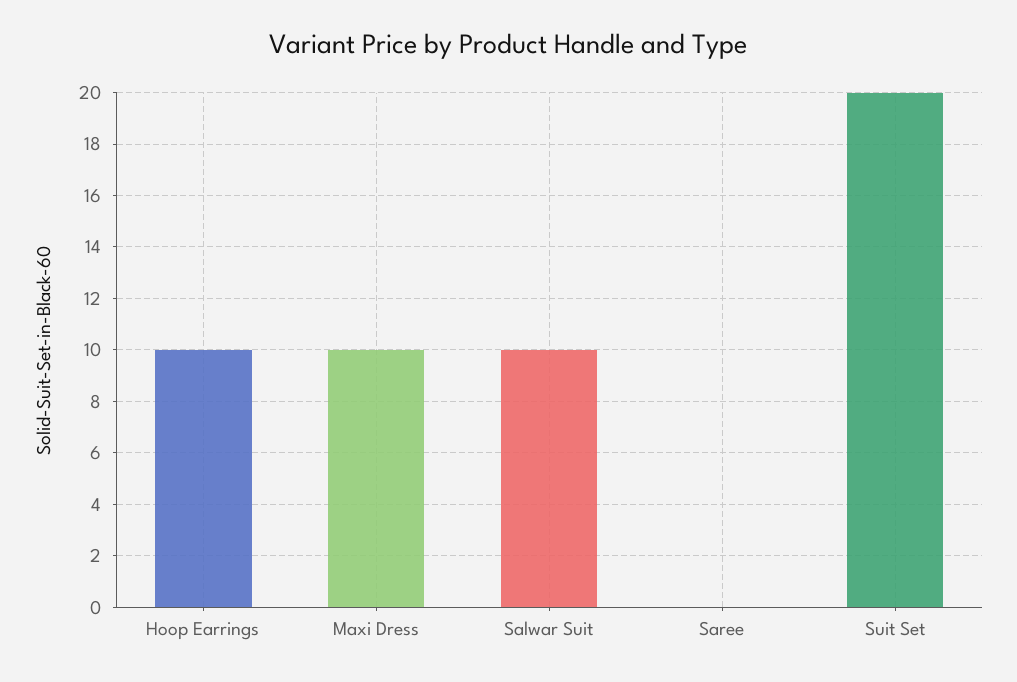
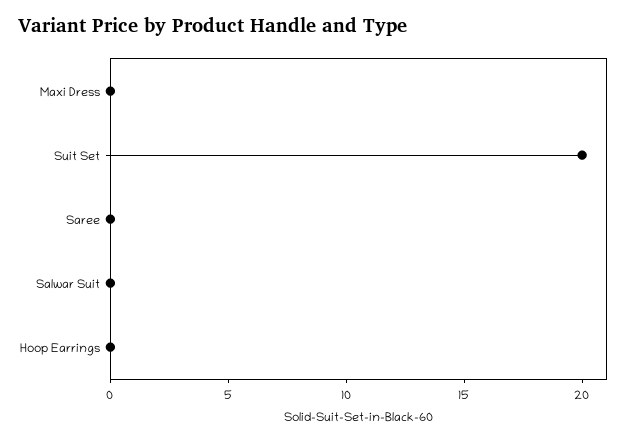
  {
-   "Hoop Earrings": 10,
+   "Hoop Earrings": 0,
-   "Maxi Dress": 10,
+   "Maxi Dress": 0,
-   "Salwar Suit": 10,
+   "Salwar Suit": 0,
    "Saree": 0,
    "Suit Set": 20
  }

